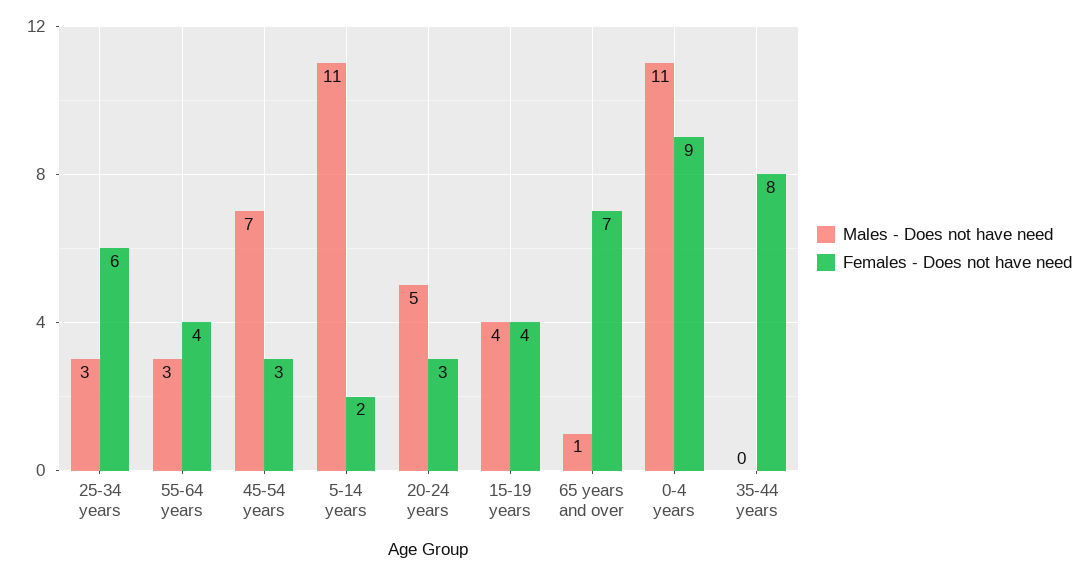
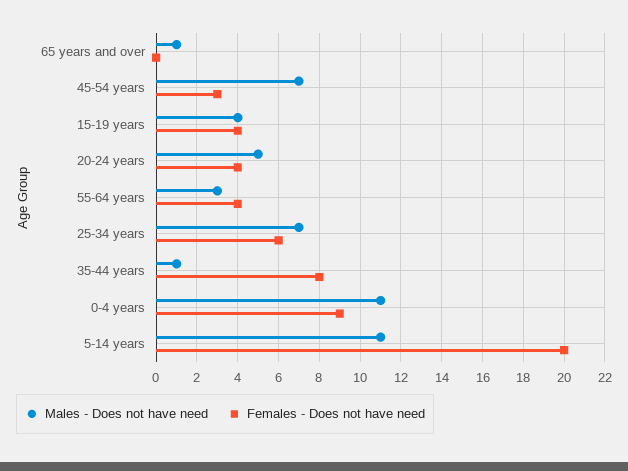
  {
    "Males - Does not have need": {
-     "25-34 years": 3,
+     "25-34 years": 7,
      "55-64 years": 3,
      "45-54 years": 7,
      "5-14 years": 11,
      "20-24 years": 5,
      "15-19 years": 4,
      "65 years and over": 1,
      "0-4 years": 11,
-     "35-44 years": 0
+     "35-44 years": 1
    },
    "Females - Does not have need": {
      "25-34 years": 6,
      "55-64 years": 4,
      "45-54 years": 3,
-     "5-14 years": 2,
+     "5-14 years": 20,
-     "20-24 years": 3,
+     "20-24 years": 4,
      "15-19 years": 4,
-     "65 years and over": 7,
+     "65 years and over": 0,
      "0-4 years": 9,
      "35-44 years": 8
    }
  }

